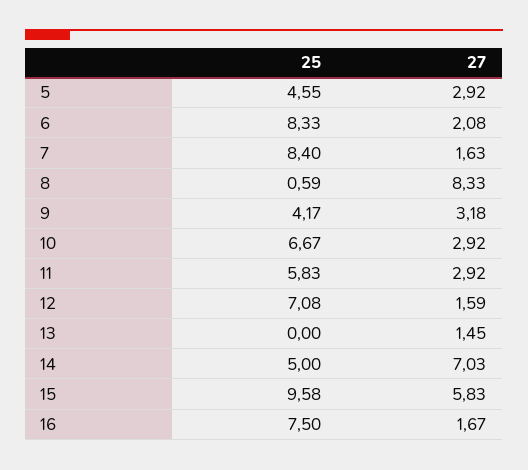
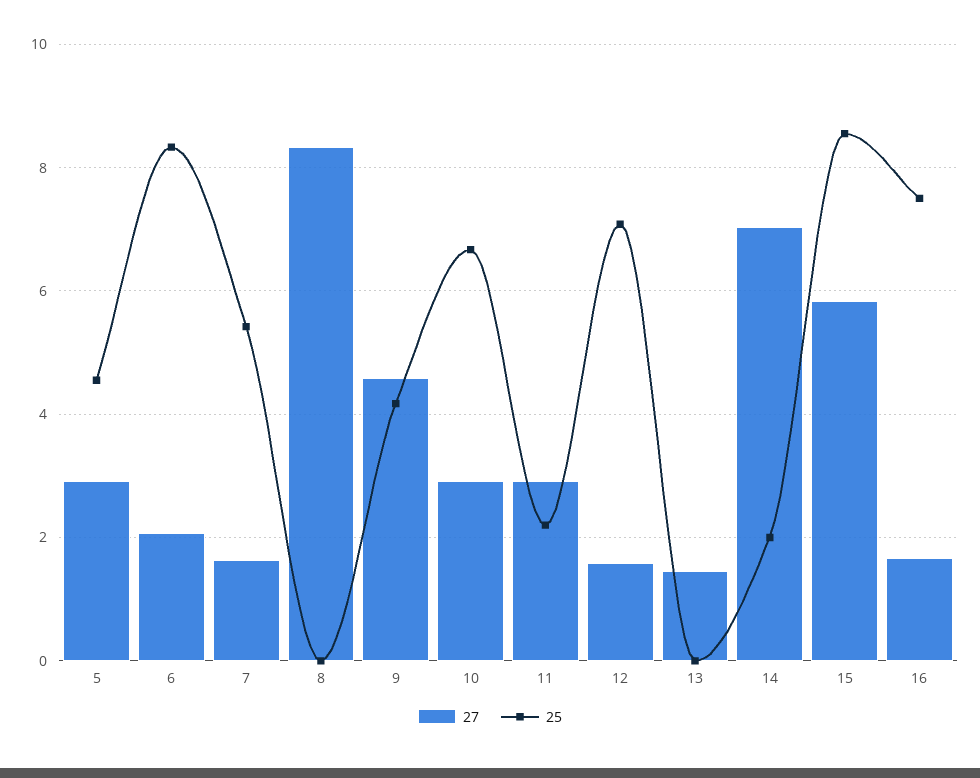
  {
    "25": {
      "5": 4.55,
      "6": 8.33,
-     "7": 8.4,
+     "7": 5.4,
-     "8": 0.59,
+     "8": 0,
      "9": 4.17,
      "10": 6.67,
-     "11": 5.83,
+     "11": 2.2,
      "12": 7.08,
      "13": 0,
-     "14": 5,
+     "14": 2,
-     "15": 9.58,
+     "15": 8.6,
      "16": 7.5
    },
    "27": {
      "5": 2.92,
      "6": 2.08,
      "7": 1.63,
      "8": 8.33,
-     "9": 3.18,
+     "9": 4.6,
      "10": 2.92,
      "11": 2.92,
      "12": 1.59,
      "13": 1.45,
      "14": 7.03,
      "15": 5.83,
      "16": 1.67
    }
  }

